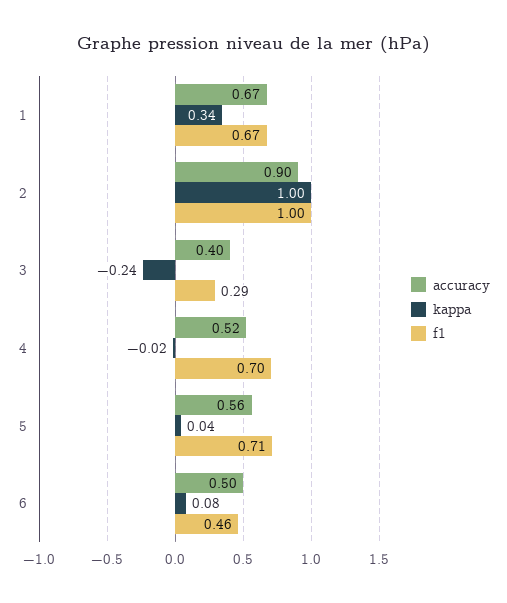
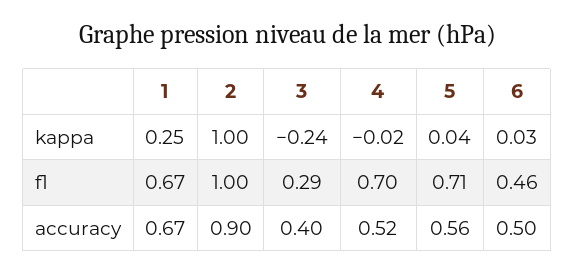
  {
    "accuracy": {
      "1": 0.67,
      "2": 0.9,
      "3": 0.4,
      "4": 0.52,
      "5": 0.56,
      "6": 0.5
    },
    "kappa": {
-     "1": 0.34,
+     "1": 0.25,
      "2": 1,
      "3": -0.24,
      "4": -0.02,
      "5": 0.04,
-     "6": 0.08
+     "6": 0.03
    },
    "f1": {
      "1": 0.67,
      "2": 1,
      "3": 0.29,
      "4": 0.7,
      "5": 0.71,
      "6": 0.46
    }
  }

